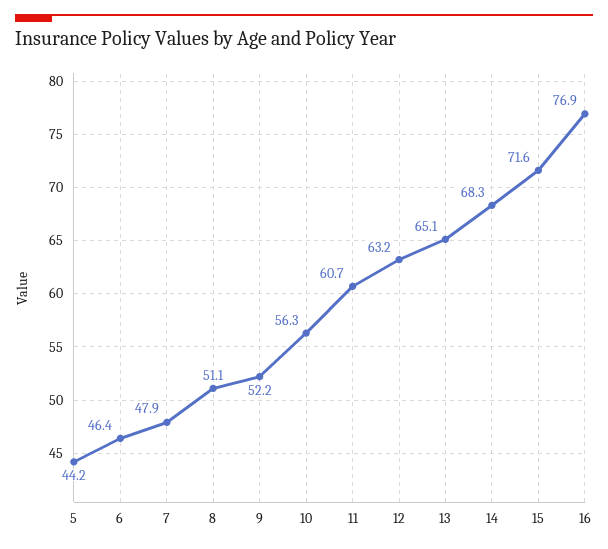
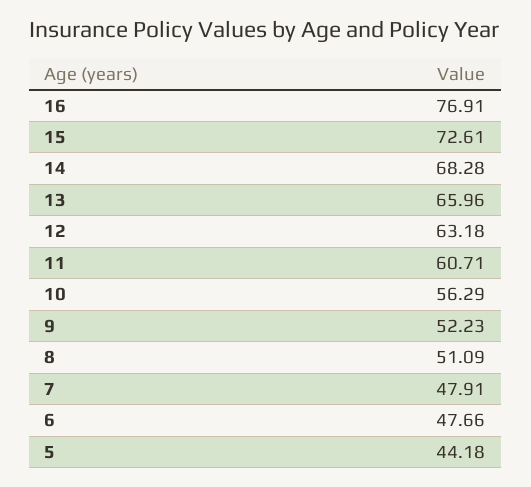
  {
    "5": 44.18,
-   "6": 46.4,
+   "6": 47.66,
    "7": 47.91,
    "8": 51.09,
    "9": 52.23,
    "10": 56.29,
    "11": 60.71,
    "12": 63.18,
-   "13": 65.1,
+   "13": 65.96,
    "14": 68.28,
-   "15": 71.6,
+   "15": 72.61,
    "16": 76.91
  }

